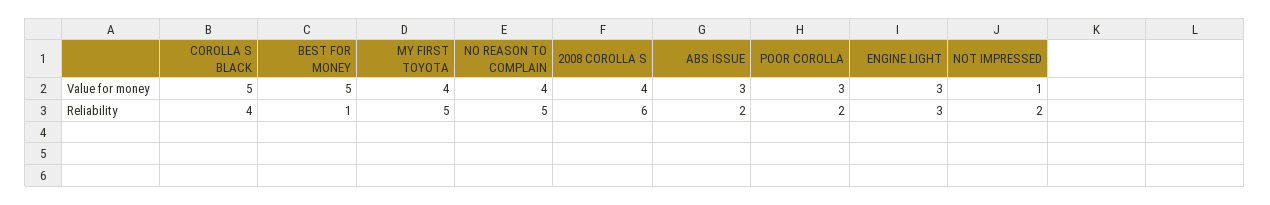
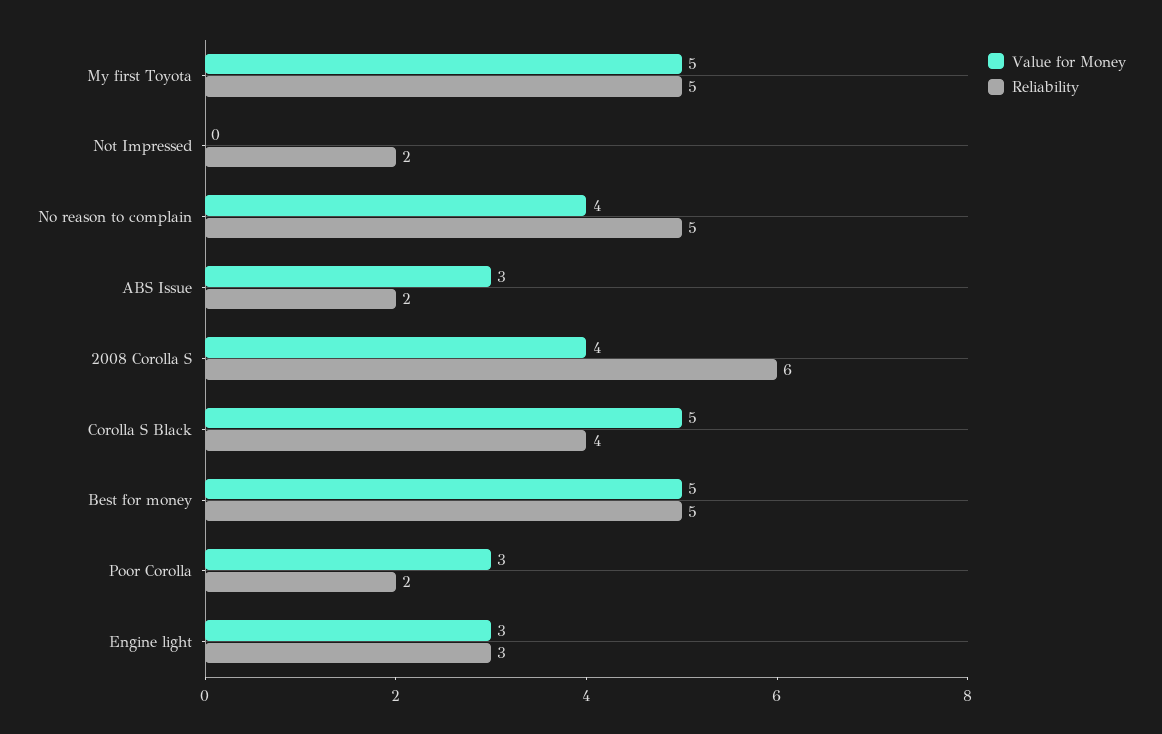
  {
    "Value for money": {
      "COROLLA S BLACK": 5,
      "BEST FOR MONEY": 5,
-     "MY FIRST TOYOTA": 4,
+     "MY FIRST TOYOTA": 5,
      "NO REASON TO COMPLAIN": 4,
      "2008 COROLLA S": 4,
      "ABS ISSUE": 3,
      "POOR COROLLA": 3,
      "ENGINE LIGHT": 3,
-     "NOT IMPRESSED": 1
+     "NOT IMPRESSED": 0
    },
    "Reliability": {
      "COROLLA S BLACK": 4,
-     "BEST FOR MONEY": 1,
+     "BEST FOR MONEY": 5,
      "MY FIRST TOYOTA": 5,
      "NO REASON TO COMPLAIN": 5,
      "2008 COROLLA S": 6,
      "ABS ISSUE": 2,
      "POOR COROLLA": 2,
      "ENGINE LIGHT": 3,
      "NOT IMPRESSED": 2
    }
  }

